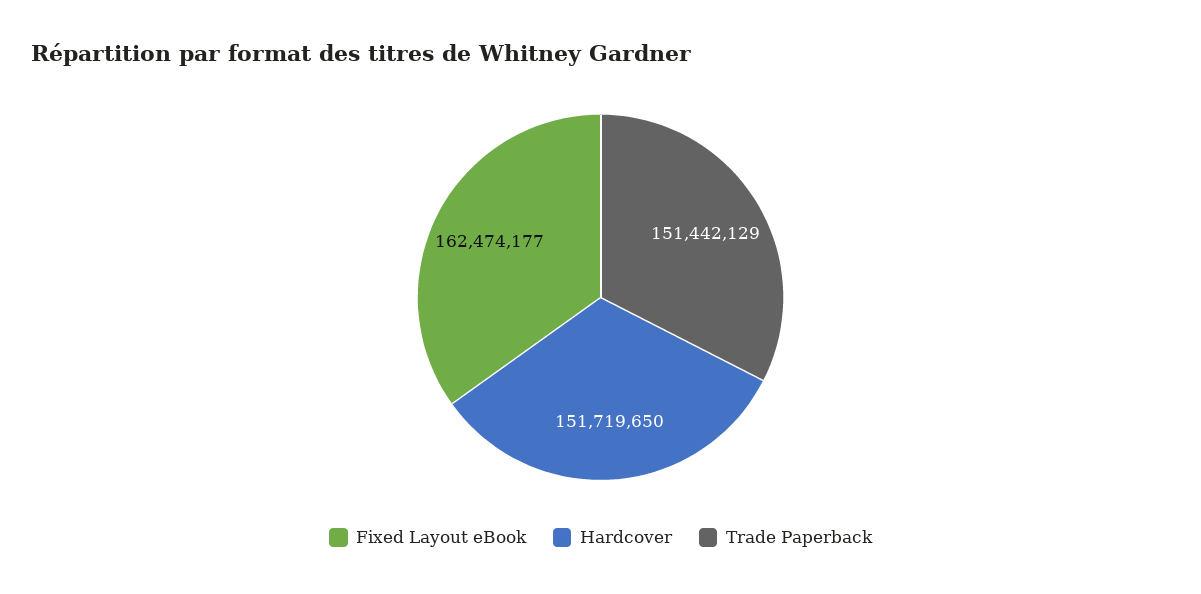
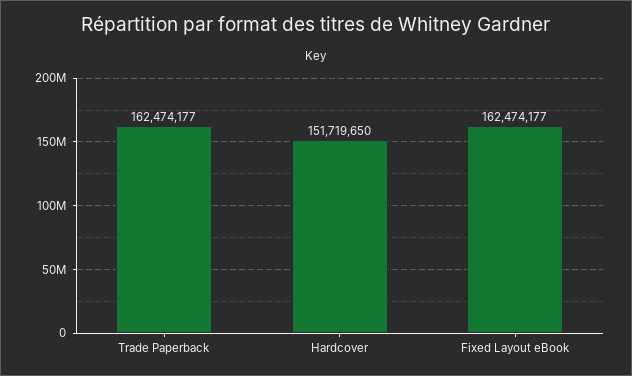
  {
    "Fixed Layout eBook": 162474177,
    "Hardcover": 151719650,
-   "Trade Paperback": 151442129
+   "Trade Paperback": 162474177
  }

